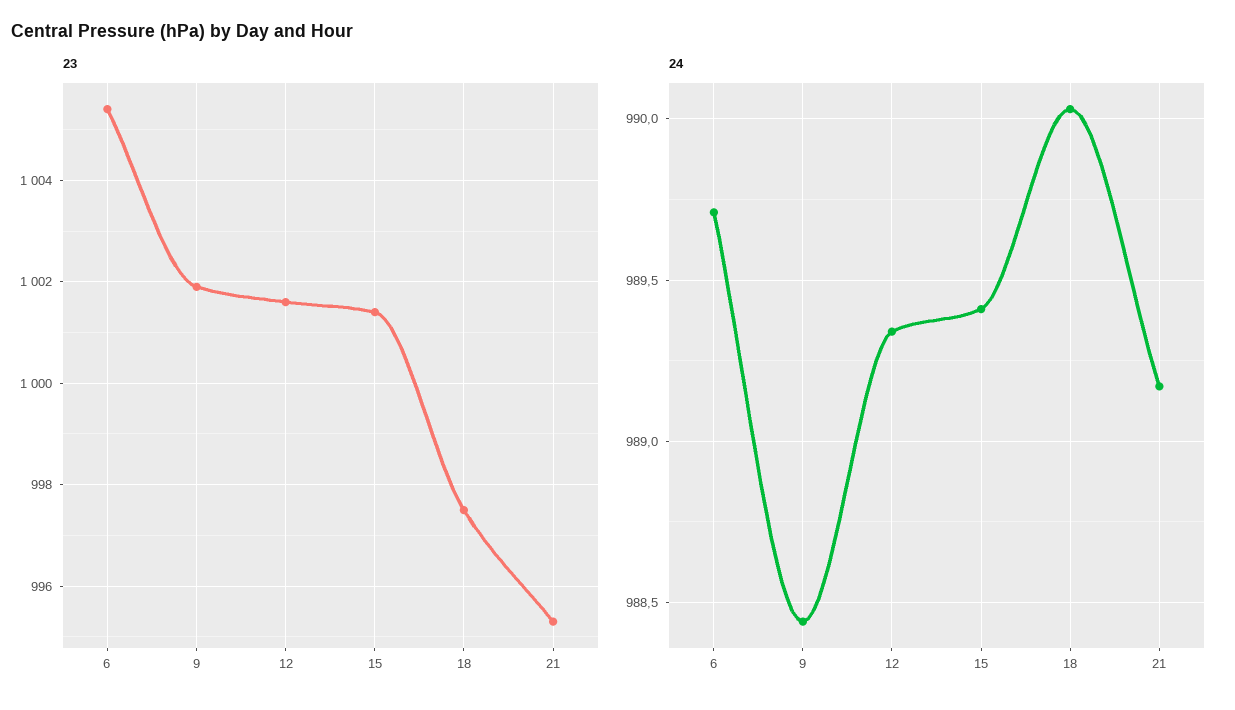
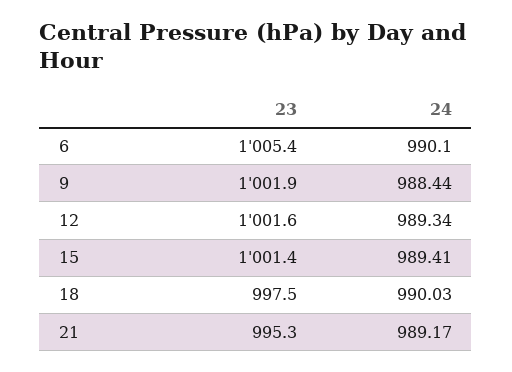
  {
    "23": {
      "6": 1005.4,
      "9": 1001.9,
      "12": 1001.6,
      "15": 1001.4,
      "18": 997.5,
      "21": 995.3
    },
    "24": {
-     "6": 989.7,
+     "6": 990.1,
      "9": 988.44,
      "12": 989.34,
      "15": 989.41,
      "18": 990.03,
      "21": 989.17
    }
  }

